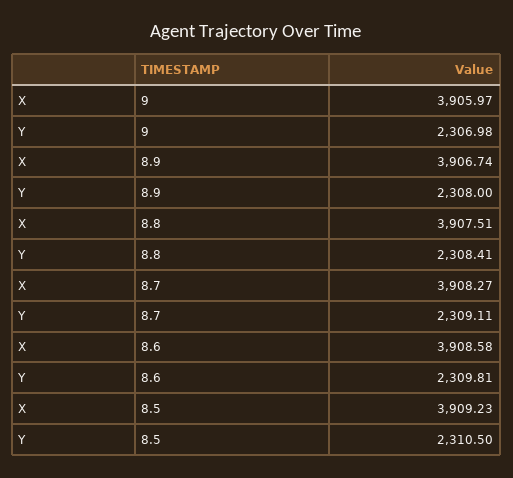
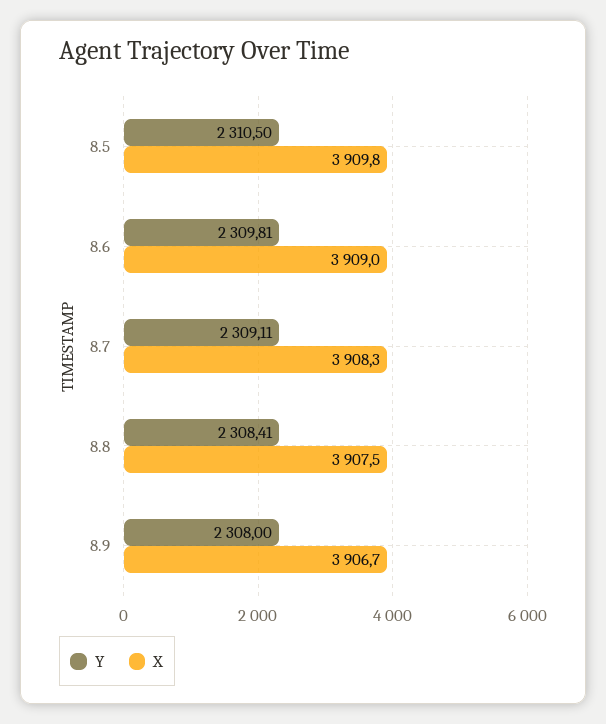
  {
    "X": {
-     "9": 3905.97,
      "8.9": 3906.74,
      "8.8": 3907.51,
      "8.7": 3908.27,
-     "8.6": 3908.58,
+     "8.6": 3909,
-     "8.5": 3909.23
+     "8.5": 3909.8
    },
    "Y": {
-     "9": 2306.98,
      "8.9": 2308,
      "8.8": 2308.41,
      "8.7": 2309.11,
      "8.6": 2309.81,
      "8.5": 2310.5
    }
  }

